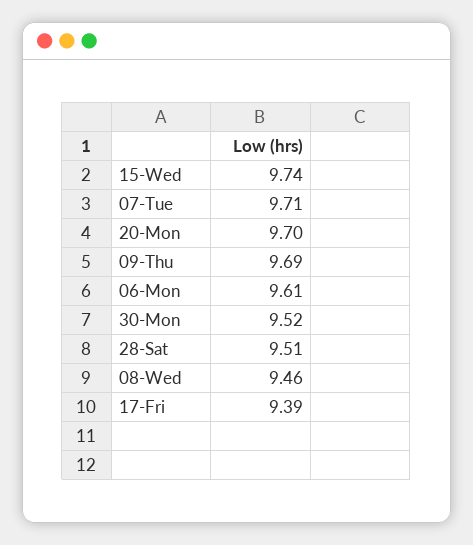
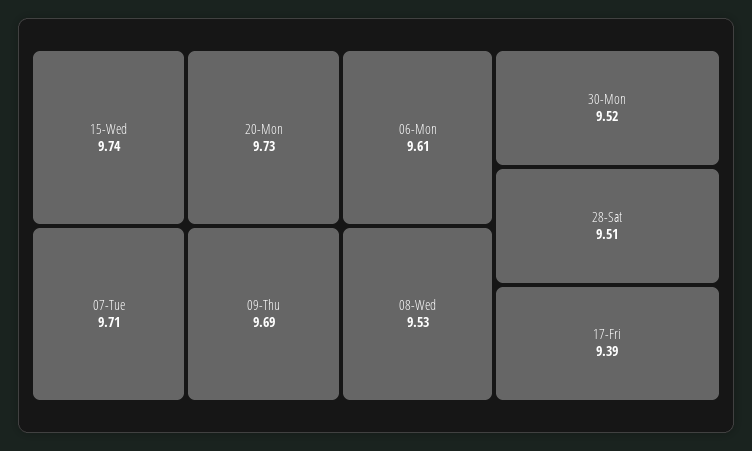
  {
    "15-Wed": 9.74,
    "07-Tue": 9.71,
-   "20-Mon": 9.7,
+   "20-Mon": 9.73,
    "09-Thu": 9.69,
    "06-Mon": 9.61,
    "30-Mon": 9.52,
    "28-Sat": 9.51,
-   "08-Wed": 9.46,
+   "08-Wed": 9.53,
    "17-Fri": 9.39
  }

